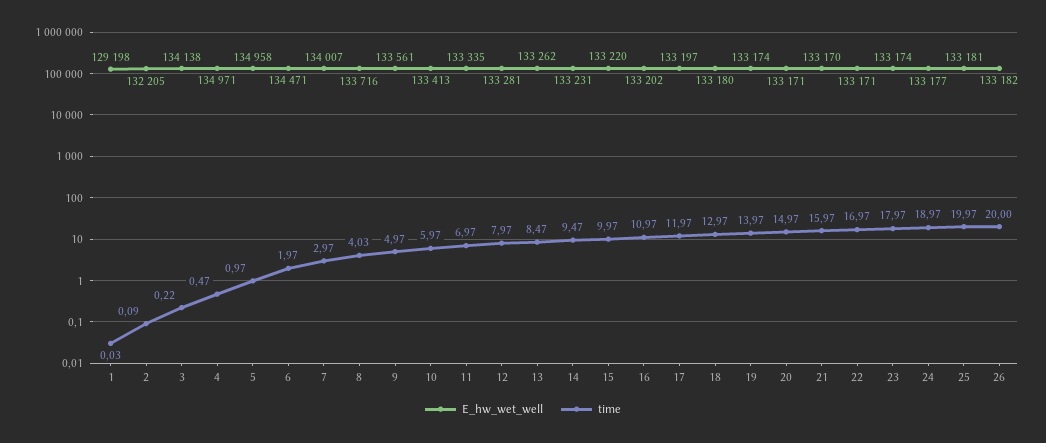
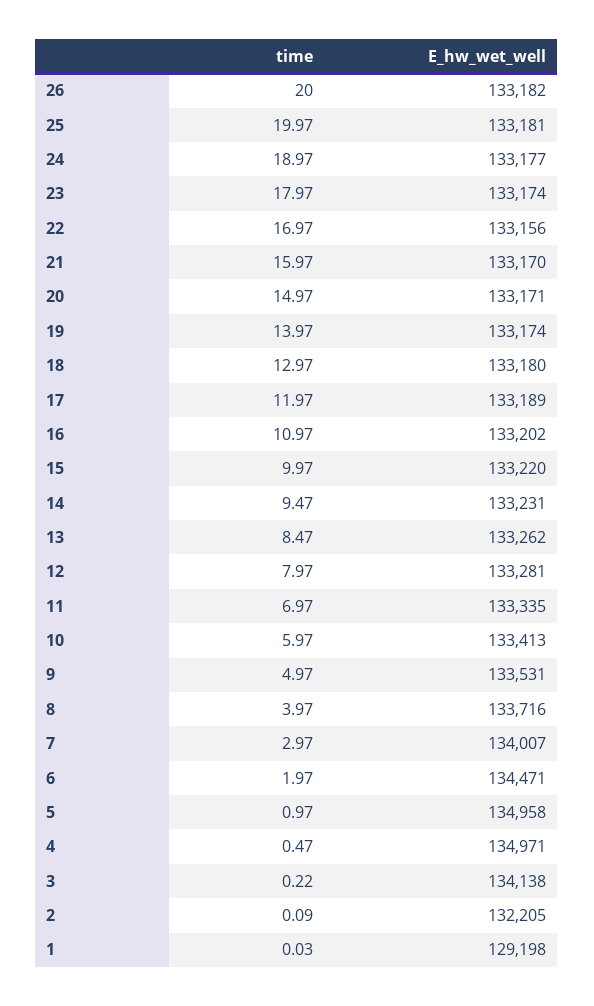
  {
    "E_hw_wet_well": {
      "1": 129198,
      "2": 132205,
      "3": 134138,
      "4": 134971,
      "5": 134958,
      "6": 134471,
      "7": 134007,
      "8": 133716,
-     "9": 133561,
+     "9": 133531,
      "10": 133413,
      "11": 133335,
      "12": 133281,
      "13": 133262,
      "14": 133231,
      "15": 133220,
      "16": 133202,
-     "17": 133197,
+     "17": 133189,
      "18": 133180,
      "19": 133174,
      "20": 133171,
      "21": 133170,
-     "22": 133171,
+     "22": 133156,
      "23": 133174,
      "24": 133177,
      "25": 133181,
      "26": 133182
    },
    "time": {
      "1": 0.03,
      "2": 0.09,
      "3": 0.22,
      "4": 0.47,
      "5": 0.97,
      "6": 1.97,
      "7": 2.97,
-     "8": 4.03,
+     "8": 3.97,
      "9": 4.97,
      "10": 5.97,
      "11": 6.97,
      "12": 7.97,
      "13": 8.47,
      "14": 9.47,
      "15": 9.97,
      "16": 10.97,
      "17": 11.97,
      "18": 12.97,
      "19": 13.97,
      "20": 14.97,
      "21": 15.97,
      "22": 16.97,
      "23": 17.97,
      "24": 18.97,
      "25": 19.97,
      "26": 20
    }
  }

